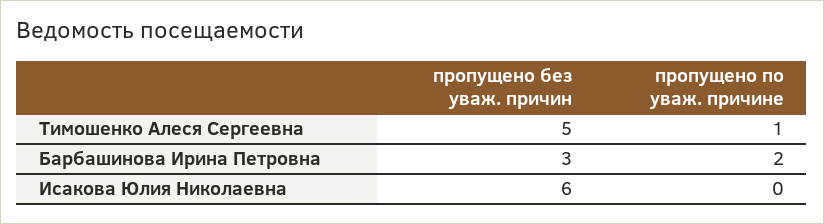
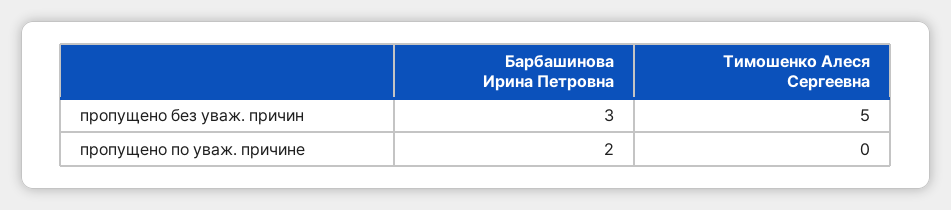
  {
    "пропущено без уваж. причин": {
      "Тимошенко Алеся Сергеевна": 5,
-     "Барбашинова Ирина Петровна": 3,
+     "Барбашинова Ирина Петровна": 3
-     "Исакова Юлия Николаевна": 6
    },
    "пропущено по уваж. причине": {
-     "Тимошенко Алеся Сергеевна": 1,
+     "Тимошенко Алеся Сергеевна": 0,
-     "Барбашинова Ирина Петровна": 2,
+     "Барбашинова Ирина Петровна": 2
-     "Исакова Юлия Николаевна": 0
    }
  }

